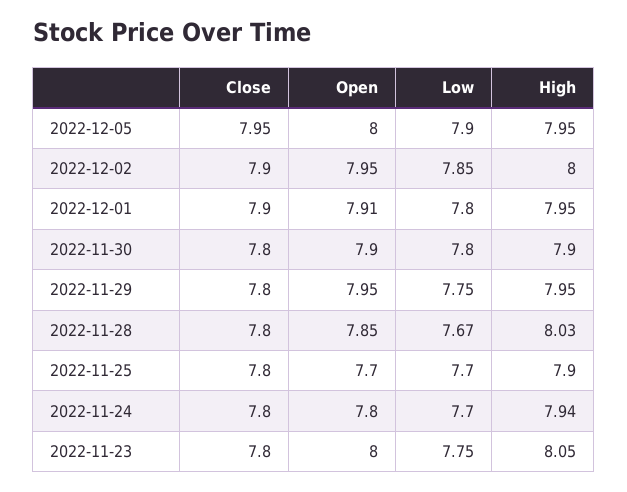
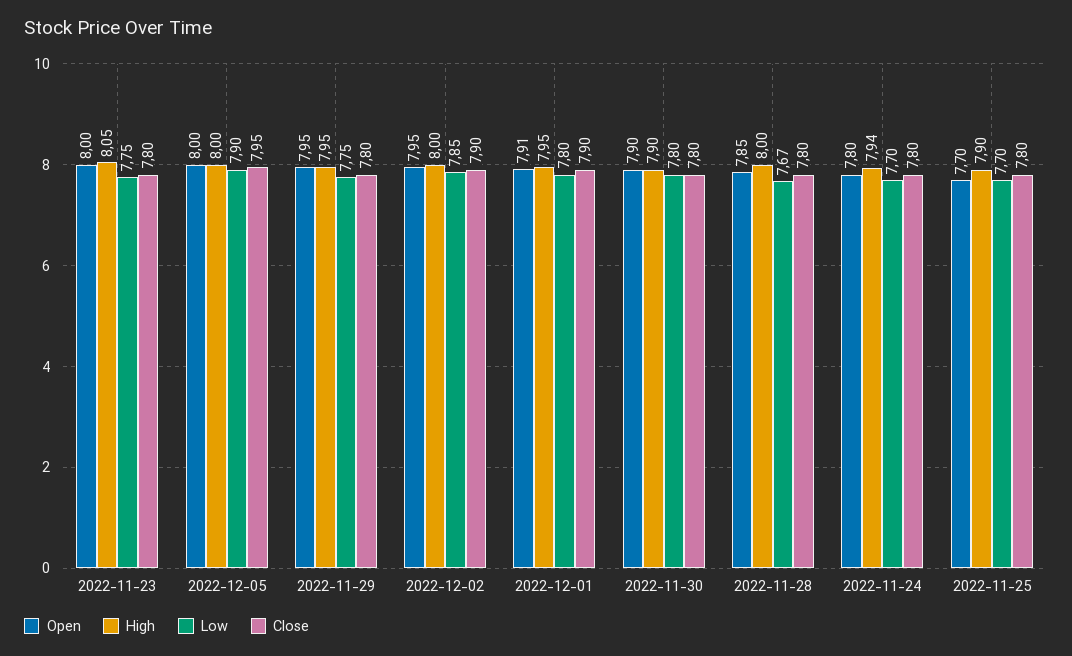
  {
    "Close": {
      "2022-12-05": 7.95,
      "2022-12-02": 7.9,
      "2022-12-01": 7.9,
      "2022-11-30": 7.8,
      "2022-11-29": 7.8,
      "2022-11-28": 7.8,
      "2022-11-25": 7.8,
      "2022-11-24": 7.8,
      "2022-11-23": 7.8
    },
    "Open": {
      "2022-12-05": 8,
      "2022-12-02": 7.95,
      "2022-12-01": 7.91,
      "2022-11-30": 7.9,
      "2022-11-29": 7.95,
      "2022-11-28": 7.85,
      "2022-11-25": 7.7,
      "2022-11-24": 7.8,
      "2022-11-23": 8
    },
    "Low": {
      "2022-12-05": 7.9,
      "2022-12-02": 7.85,
      "2022-12-01": 7.8,
      "2022-11-30": 7.8,
      "2022-11-29": 7.75,
      "2022-11-28": 7.67,
      "2022-11-25": 7.7,
      "2022-11-24": 7.7,
      "2022-11-23": 7.75
    },
    "High": {
-     "2022-12-05": 7.95,
+     "2022-12-05": 8,
      "2022-12-02": 8,
      "2022-12-01": 7.95,
      "2022-11-30": 7.9,
      "2022-11-29": 7.95,
-     "2022-11-28": 8.03,
+     "2022-11-28": 8,
      "2022-11-25": 7.9,
      "2022-11-24": 7.94,
      "2022-11-23": 8.05
    }
  }

